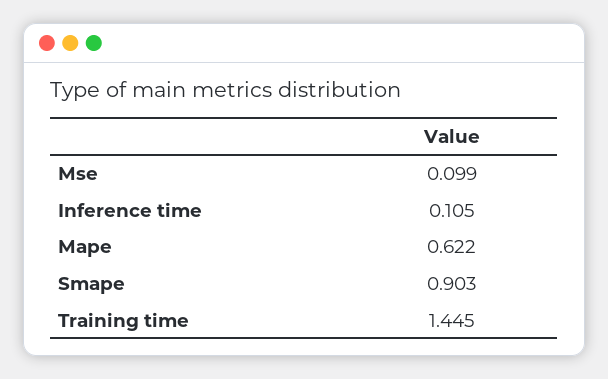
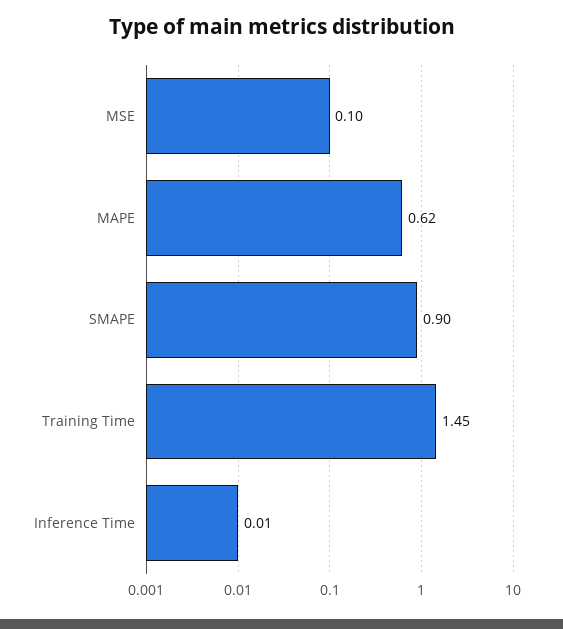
  {
    "Mse": 0.099,
-   "Inference time": 0.105,
+   "Inference time": 0.01,
    "Mape": 0.622,
    "Smape": 0.903,
    "Training time": 1.445
  }

